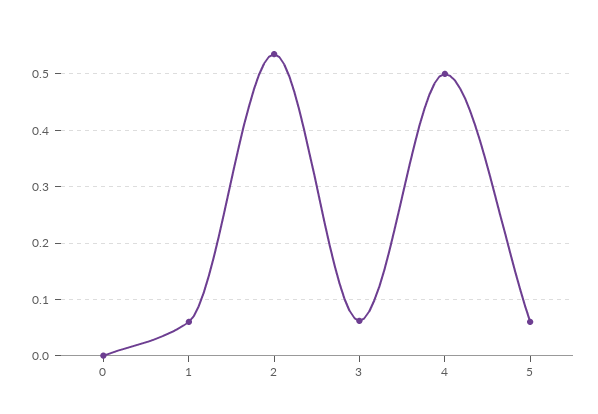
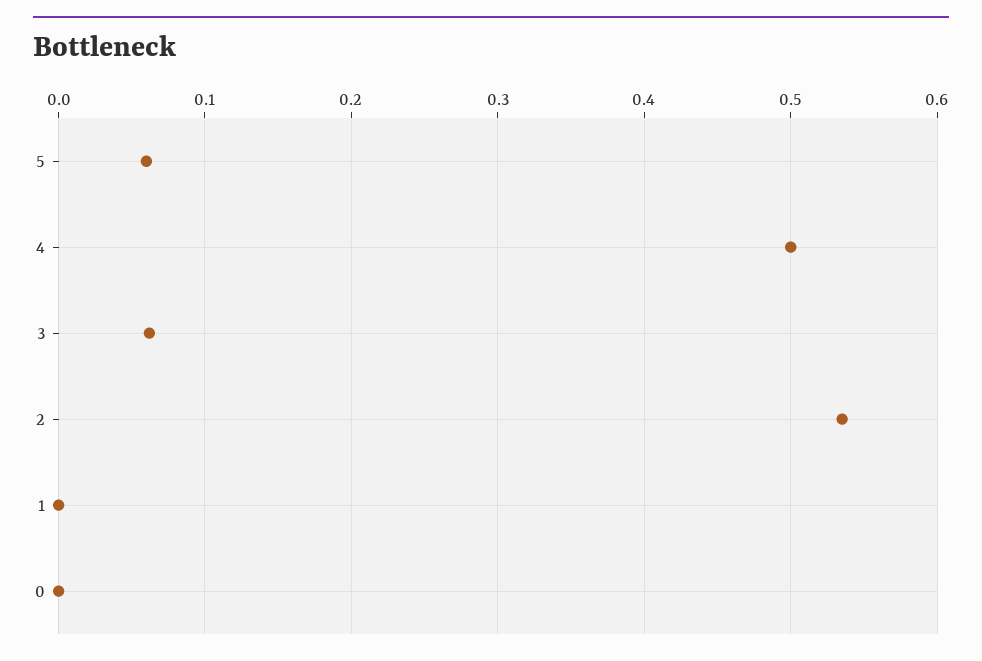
  {
    "0": 0,
-   "1": 0.06,
+   "1": 0,
    "2": 0.54,
    "3": 0.06,
    "4": 0.5,
    "5": 0.06
  }

